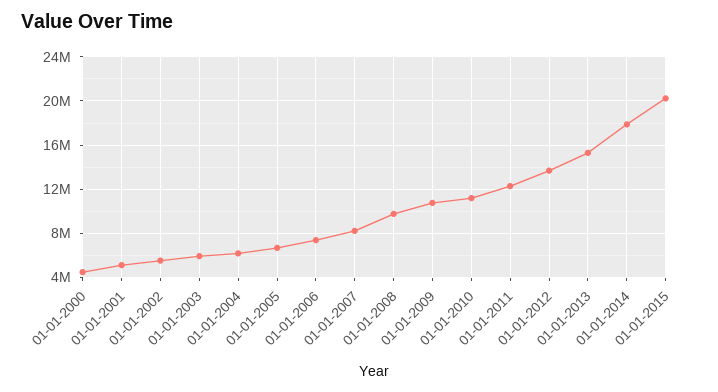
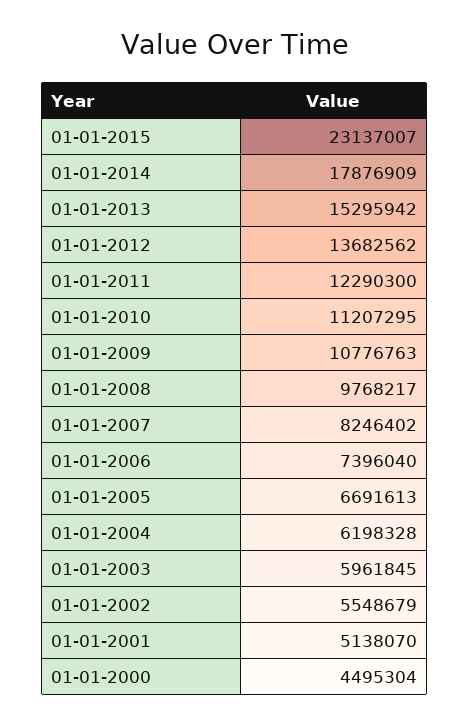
  {
    "01-01-2000": 4495304,
    "01-01-2001": 5138070,
    "01-01-2002": 5548679,
    "01-01-2003": 5961845,
    "01-01-2004": 6198328,
    "01-01-2005": 6691613,
    "01-01-2006": 7396040,
    "01-01-2007": 8246402,
    "01-01-2008": 9768217,
    "01-01-2009": 10776763,
    "01-01-2010": 11207295,
    "01-01-2011": 12290300,
    "01-01-2012": 13682562,
    "01-01-2013": 15295942,
    "01-01-2014": 17876909,
-   "01-01-2015": 20000000
+   "01-01-2015": 23137007
  }

